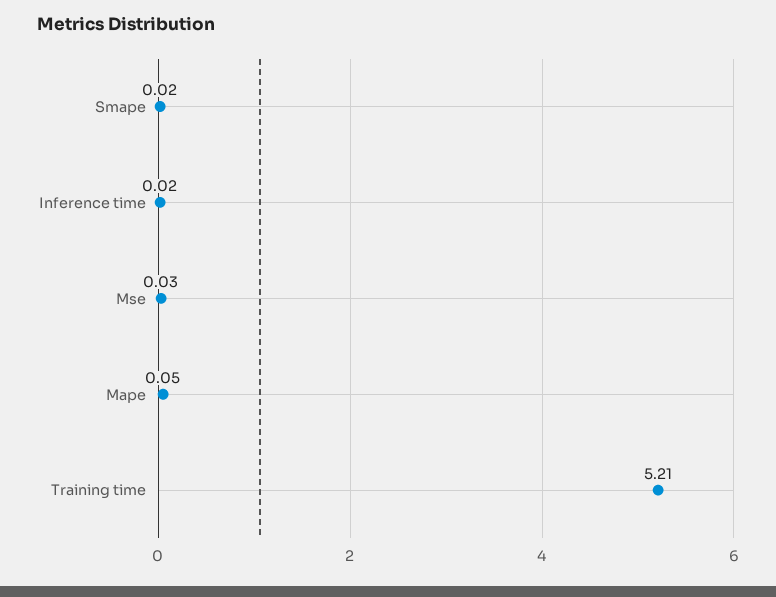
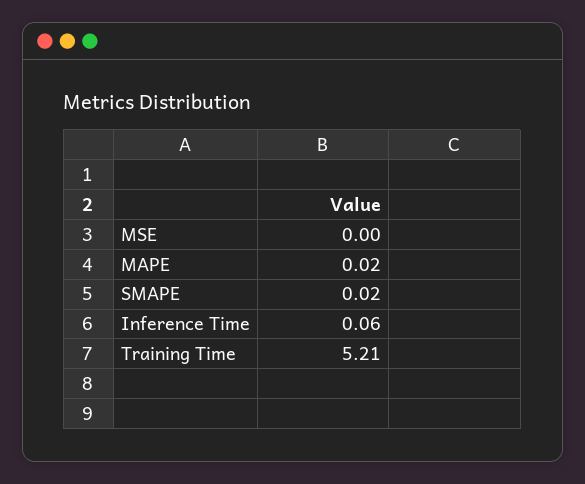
  {
    "Smape": 0.02,
-   "Inference time": 0.02,
+   "Inference time": 0.06,
-   "Mse": 0.03,
+   "Mse": 0,
-   "Mape": 0.05,
+   "Mape": 0.02,
    "Training time": 5.21
  }

